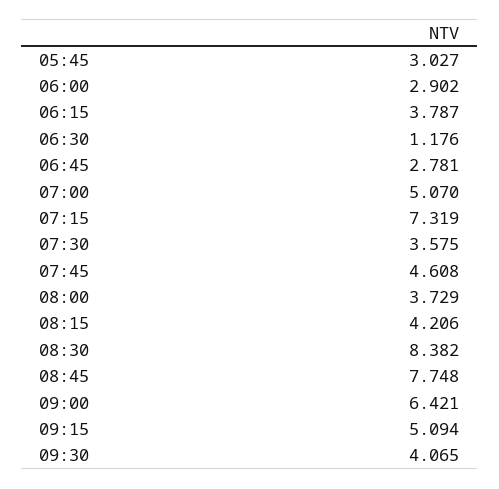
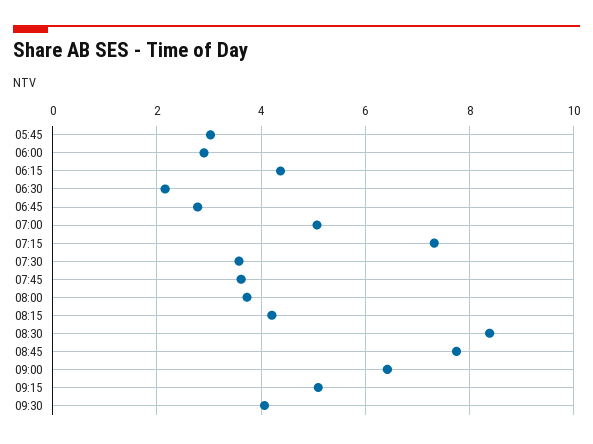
  {
    "05:45": 3.027,
    "06:00": 2.902,
-   "06:15": 3.787,
+   "06:15": 4.4,
-   "06:30": 1.176,
+   "06:30": 2.2,
    "06:45": 2.781,
    "07:00": 5.07,
    "07:15": 7.319,
    "07:30": 3.575,
-   "07:45": 4.608,
+   "07:45": 3.6,
    "08:00": 3.729,
    "08:15": 4.206,
    "08:30": 8.382,
    "08:45": 7.748,
    "09:00": 6.421,
    "09:15": 5.094,
    "09:30": 4.065
  }

